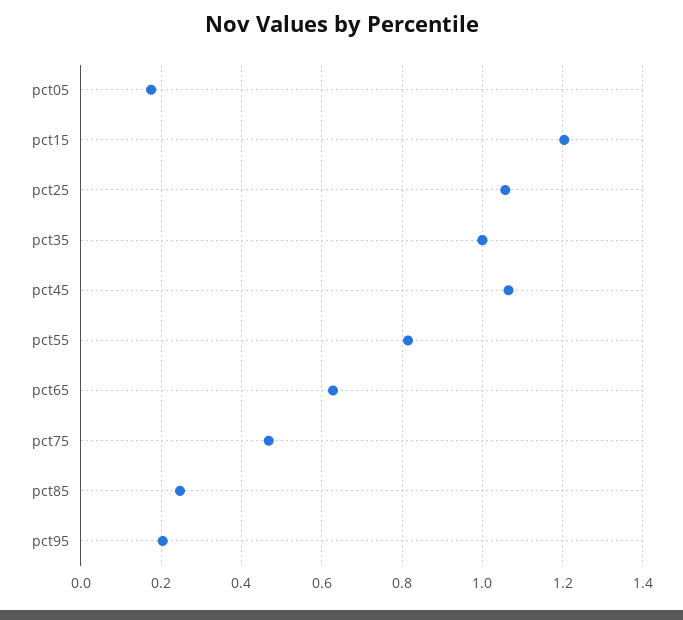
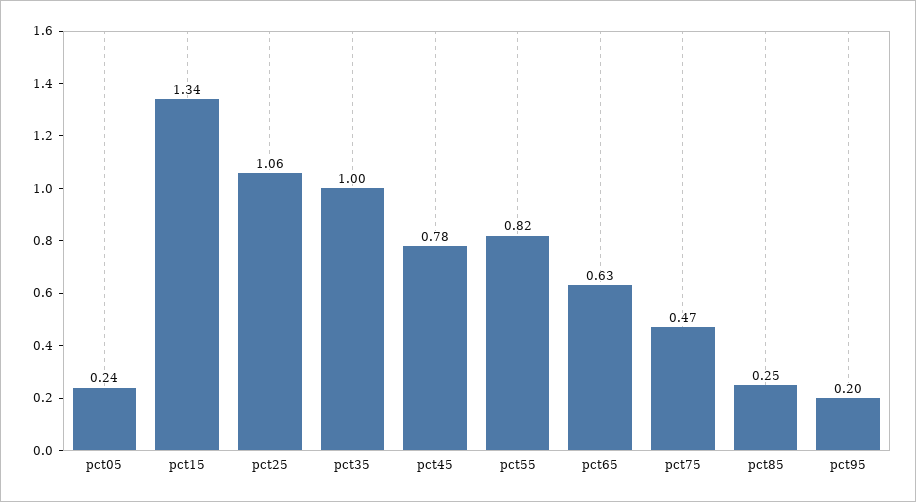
  {
-   "pct05": 0.18,
+   "pct05": 0.24,
-   "pct15": 1.2,
+   "pct15": 1.34,
    "pct25": 1.06,
    "pct35": 1,
-   "pct45": 1.06,
+   "pct45": 0.78,
    "pct55": 0.82,
    "pct65": 0.63,
    "pct75": 0.47,
    "pct85": 0.25,
    "pct95": 0.2
  }

